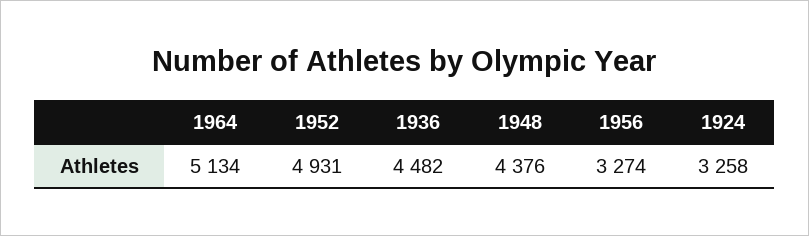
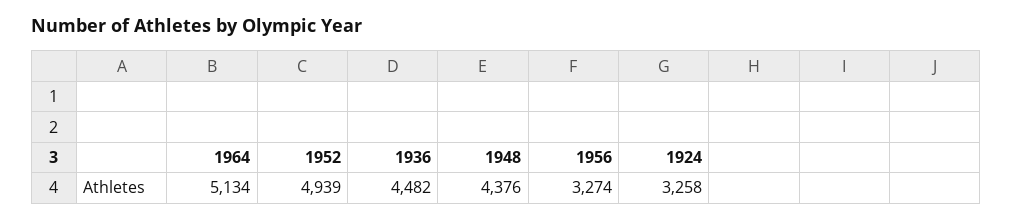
  {
    "1964": 5134,
-   "1952": 4931,
+   "1952": 4939,
    "1936": 4482,
    "1948": 4376,
    "1956": 3274,
    "1924": 3258
  }

